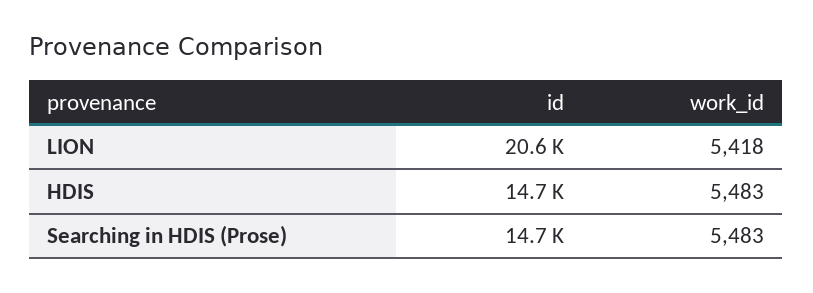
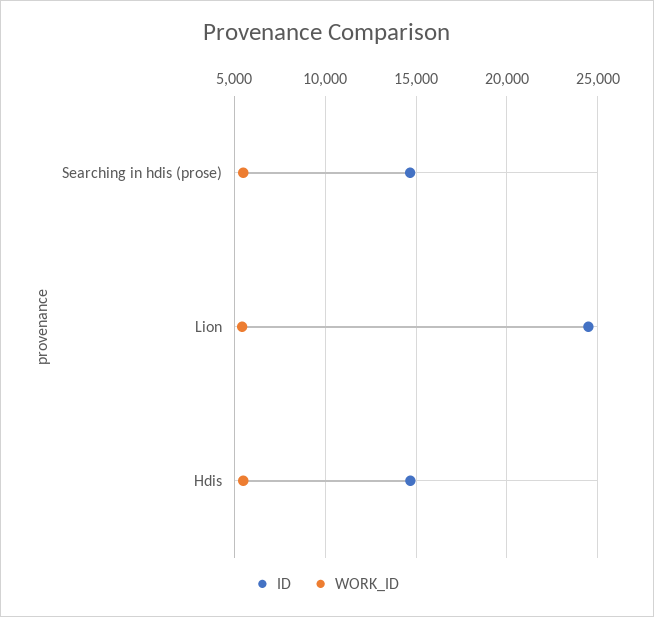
  {
    "id": {
-     "LION": 20600,
+     "LION": 24500,
      "HDIS": 14700,
      "Searching in HDIS (Prose)": 14700
    },
    "work_id": {
      "LION": 5418,
      "HDIS": 5483,
      "Searching in HDIS (Prose)": 5483
    }
  }

